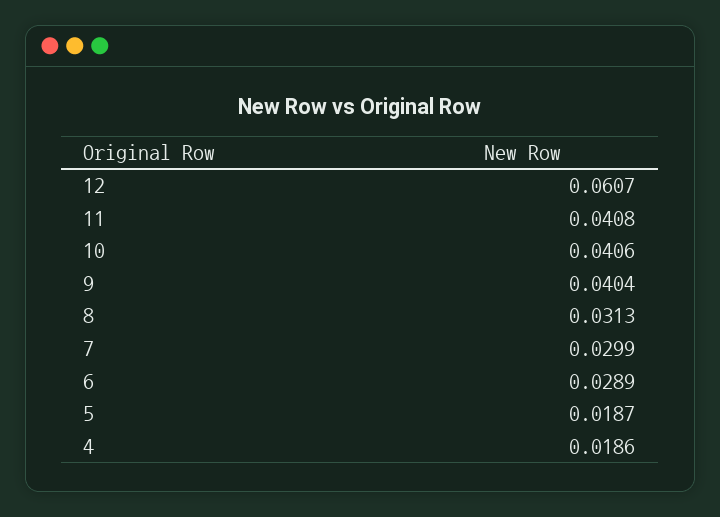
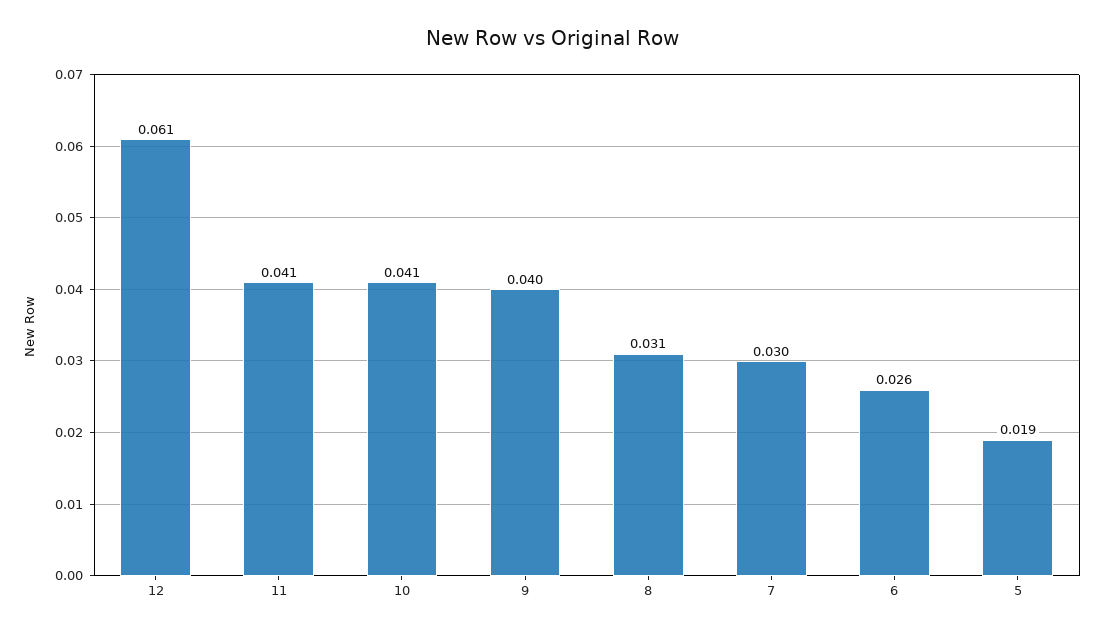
  {
    "12": 0.0607,
    "11": 0.0408,
    "10": 0.0406,
    "9": 0.0404,
    "8": 0.0313,
    "7": 0.0299,
-   "6": 0.0289,
+   "6": 0.026,
-   "5": 0.0187,
+   "5": 0.0187
-   "4": 0.0186
  }

